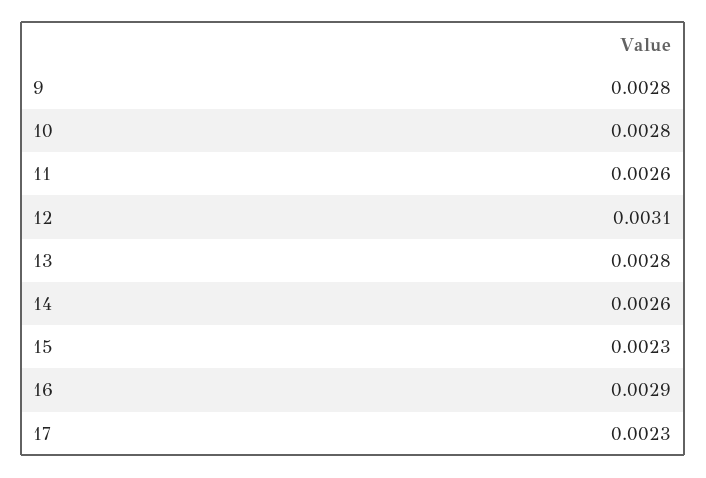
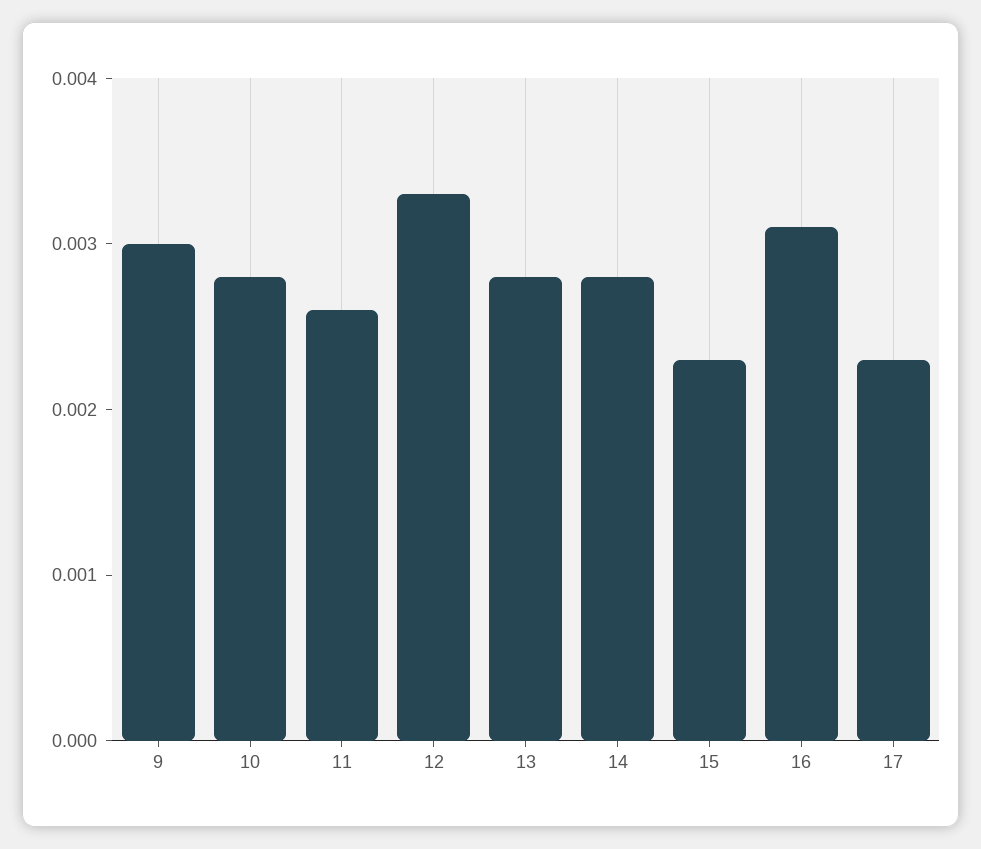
  {
-   "9": 0.0028,
+   "9": 0.003,
    "10": 0.0028,
    "11": 0.0026,
-   "12": 0.0031,
+   "12": 0.0033,
    "13": 0.0028,
-   "14": 0.0026,
+   "14": 0.0028,
    "15": 0.0023,
-   "16": 0.0029,
+   "16": 0.0031,
    "17": 0.0023
  }

